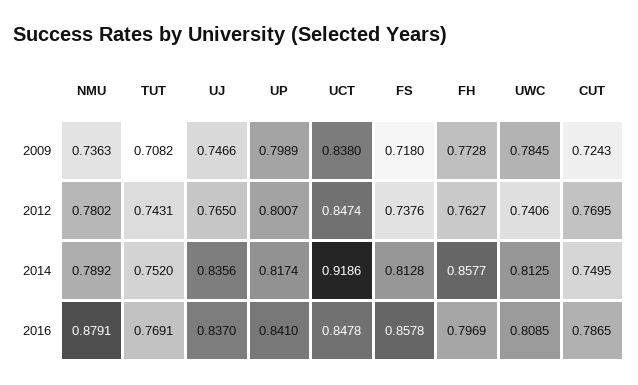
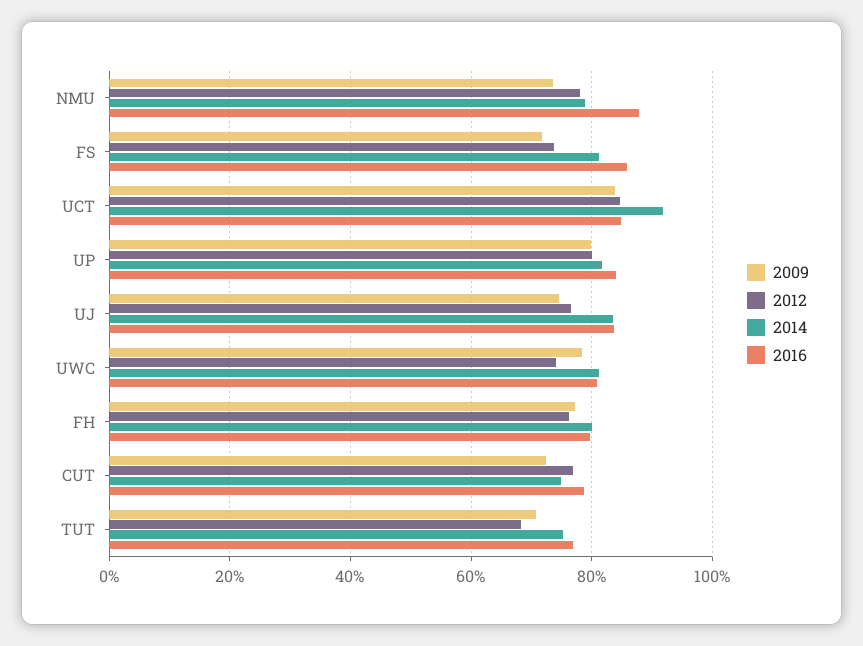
  {
    "2009": {
      "NMU": 0.7363,
      "TUT": 0.7082,
      "UJ": 0.7466,
      "UP": 0.7989,
      "UCT": 0.838,
      "FS": 0.718,
      "FH": 0.7728,
      "UWC": 0.7845,
      "CUT": 0.7243
    },
    "2012": {
      "NMU": 0.7802,
-     "TUT": 0.7431,
+     "TUT": 0.68,
      "UJ": 0.765,
      "UP": 0.8007,
      "UCT": 0.8474,
      "FS": 0.7376,
      "FH": 0.7627,
      "UWC": 0.7406,
      "CUT": 0.7695
    },
    "2014": {
      "NMU": 0.7892,
      "TUT": 0.752,
      "UJ": 0.8356,
      "UP": 0.8174,
      "UCT": 0.9186,
      "FS": 0.8128,
-     "FH": 0.8577,
+     "FH": 0.8,
      "UWC": 0.8125,
      "CUT": 0.7495
    },
    "2016": {
      "NMU": 0.8791,
      "TUT": 0.7691,
      "UJ": 0.837,
      "UP": 0.841,
      "UCT": 0.8478,
      "FS": 0.8578,
      "FH": 0.7969,
      "UWC": 0.8085,
      "CUT": 0.7865
    }
  }

